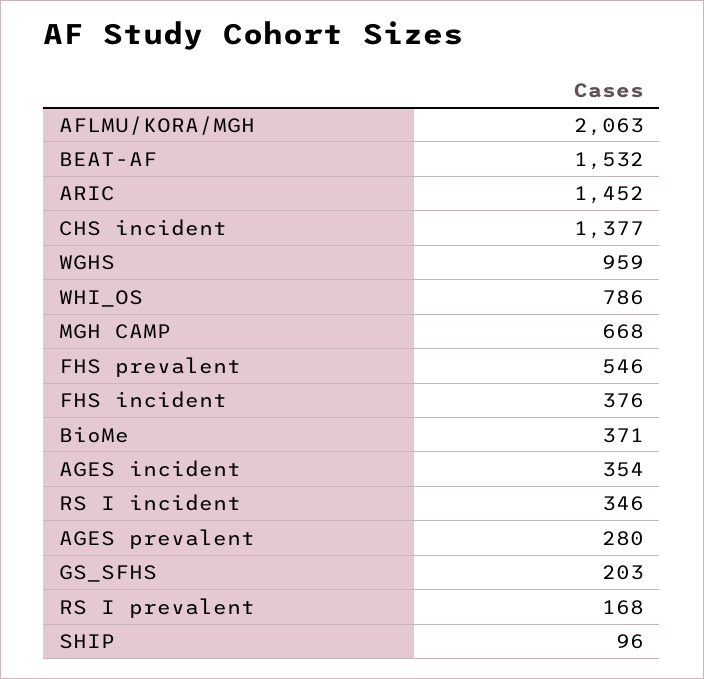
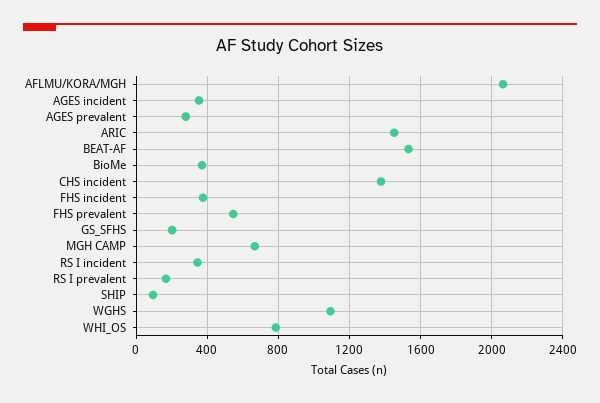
  {
    "AFLMU/KORA/MGH": 2063,
    "BEAT-AF": 1532,
    "ARIC": 1452,
    "CHS incident": 1377,
-   "WGHS": 959,
+   "WGHS": 1100,
    "WHI_OS": 786,
    "MGH CAMP": 668,
    "FHS prevalent": 546,
    "FHS incident": 376,
    "BioMe": 371,
    "AGES incident": 354,
    "RS I incident": 346,
    "AGES prevalent": 280,
    "GS_SFHS": 203,
    "RS I prevalent": 168,
    "SHIP": 96
  }

